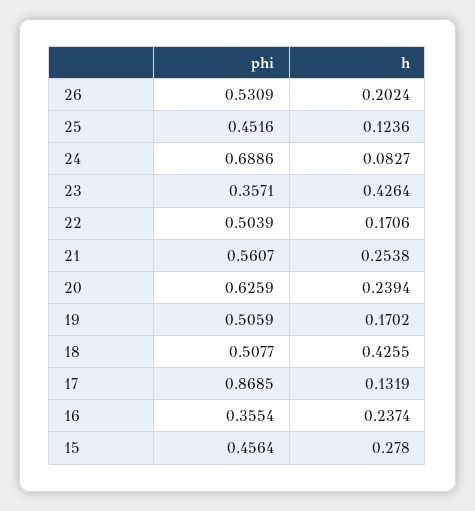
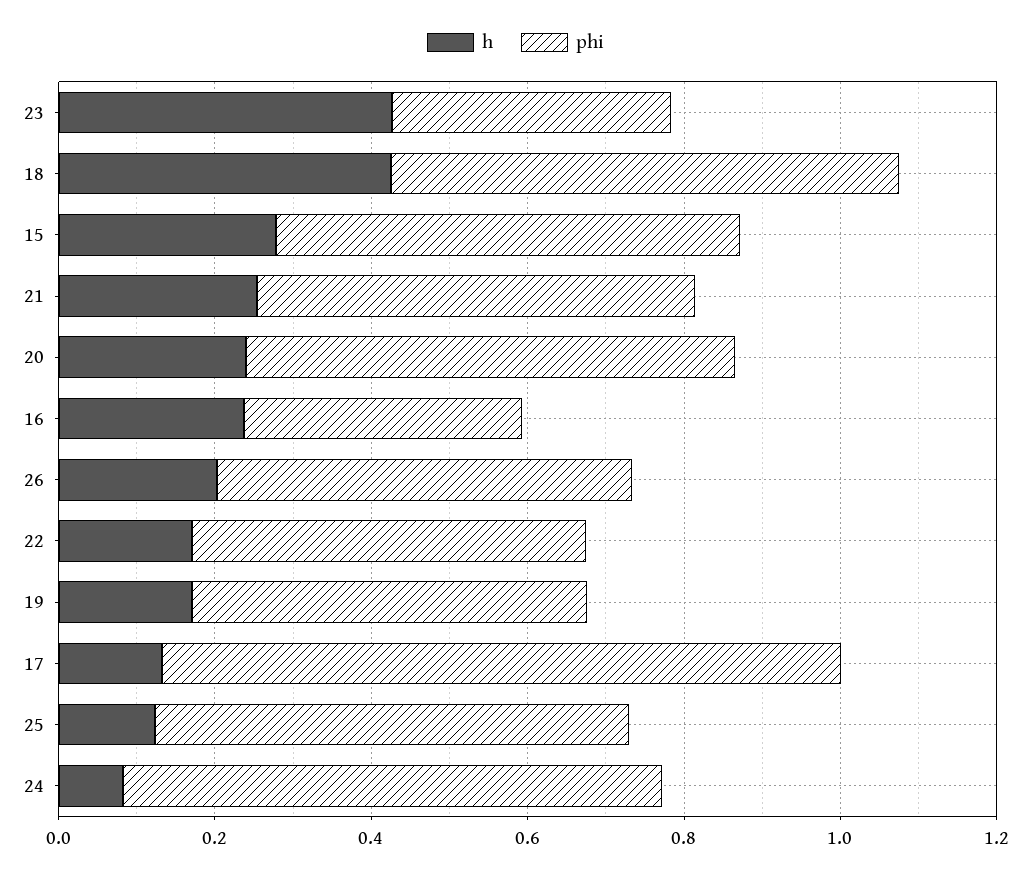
  {
    "phi": {
      "26": 0.5309,
-     "25": 0.4516,
+     "25": 0.6,
      "24": 0.6886,
      "23": 0.3571,
      "22": 0.5039,
      "21": 0.5607,
      "20": 0.6259,
      "19": 0.5059,
-     "18": 0.5077,
+     "18": 0.65,
      "17": 0.8685,
      "16": 0.3554,
-     "15": 0.4564
+     "15": 0.6
    },
    "h": {
      "26": 0.2024,
      "25": 0.1236,
      "24": 0.0827,
      "23": 0.4264,
      "22": 0.1706,
      "21": 0.2538,
      "20": 0.2394,
      "19": 0.1702,
      "18": 0.4255,
      "17": 0.1319,
      "16": 0.2374,
      "15": 0.278
    }
  }

